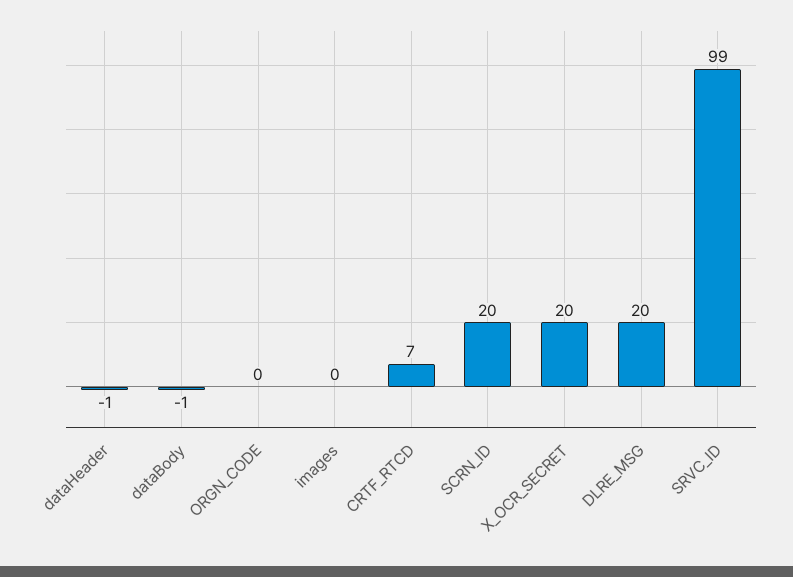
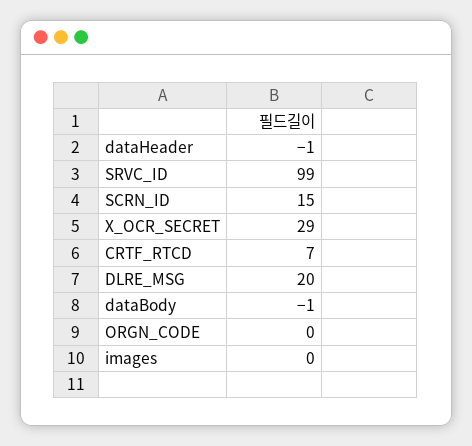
  {
    "dataHeader": -1,
    "dataBody": -1,
    "ORGN_CODE": 0,
    "images": 0,
    "CRTF_RTCD": 7,
-   "SCRN_ID": 20,
+   "SCRN_ID": 15,
-   "X_OCR_SECRET": 20,
+   "X_OCR_SECRET": 29,
    "DLRE_MSG": 20,
    "SRVC_ID": 99
  }

